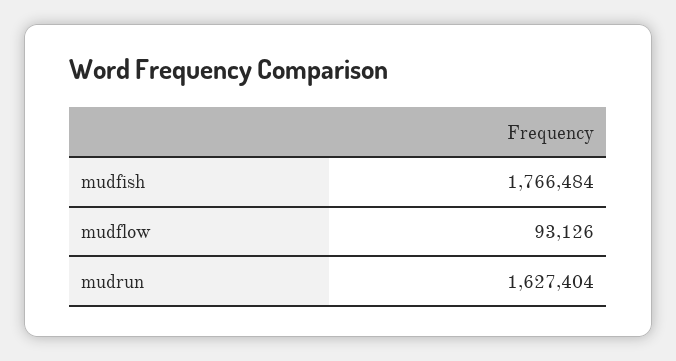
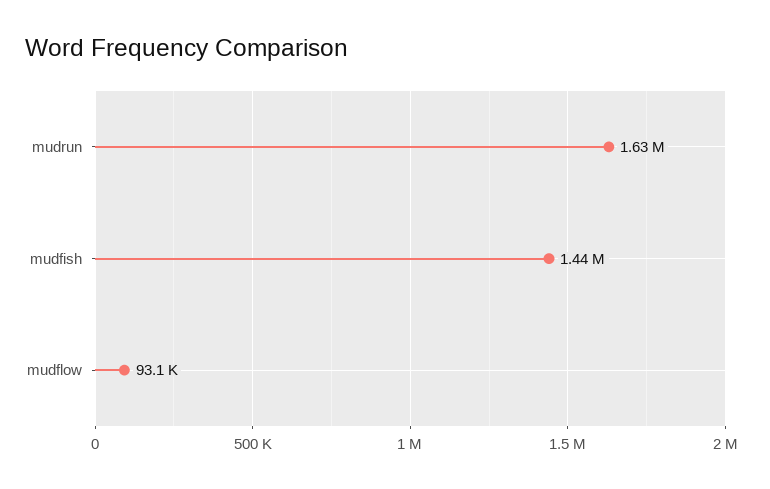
  {
-   "mudfish": 1766484,
+   "mudfish": 1440000,
    "mudflow": 93126,
    "mudrun": 1627404
  }

